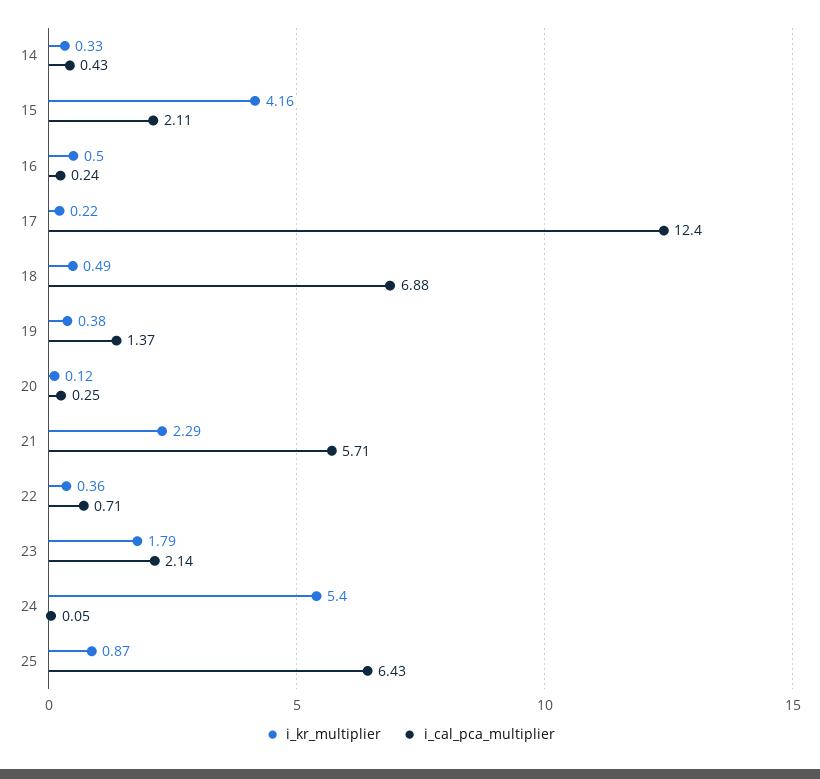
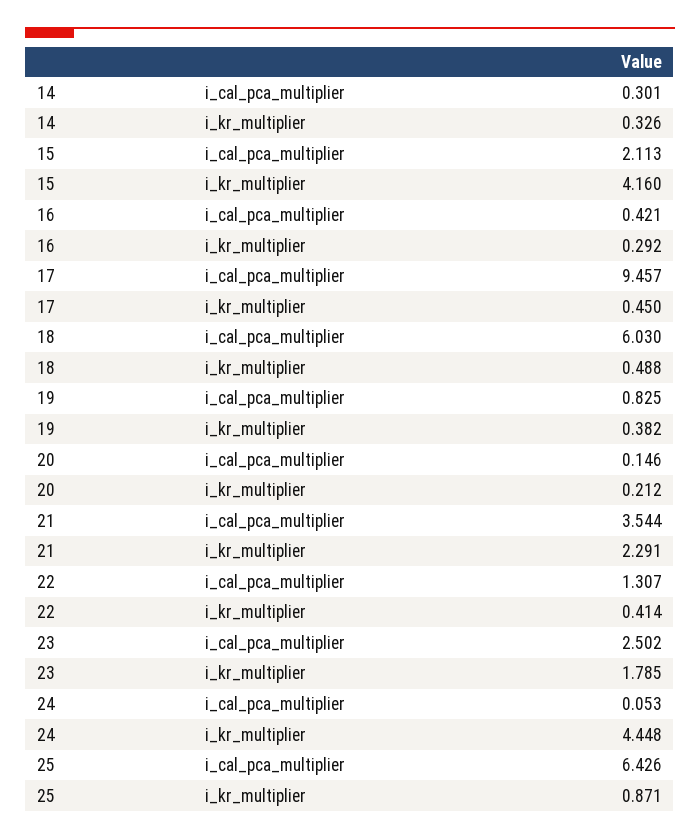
  {
    "i_kr_multiplier": {
      "14": 0.326,
      "15": 4.16,
-     "16": 0.5,
+     "16": 0.292,
-     "17": 0.22,
+     "17": 0.45,
      "18": 0.488,
      "19": 0.382,
-     "20": 0.12,
+     "20": 0.212,
      "21": 2.291,
-     "22": 0.36,
+     "22": 0.414,
      "23": 1.785,
-     "24": 5.4,
+     "24": 4.448,
      "25": 0.871
    },
    "i_cal_pca_multiplier": {
-     "14": 0.43,
+     "14": 0.301,
      "15": 2.113,
-     "16": 0.24,
+     "16": 0.421,
-     "17": 12.4,
+     "17": 9.457,
-     "18": 6.88,
+     "18": 6.03,
-     "19": 1.37,
+     "19": 0.825,
-     "20": 0.25,
+     "20": 0.146,
-     "21": 5.71,
+     "21": 3.544,
-     "22": 0.71,
+     "22": 1.307,
-     "23": 2.14,
+     "23": 2.502,
      "24": 0.053,
      "25": 6.426
    }
  }

